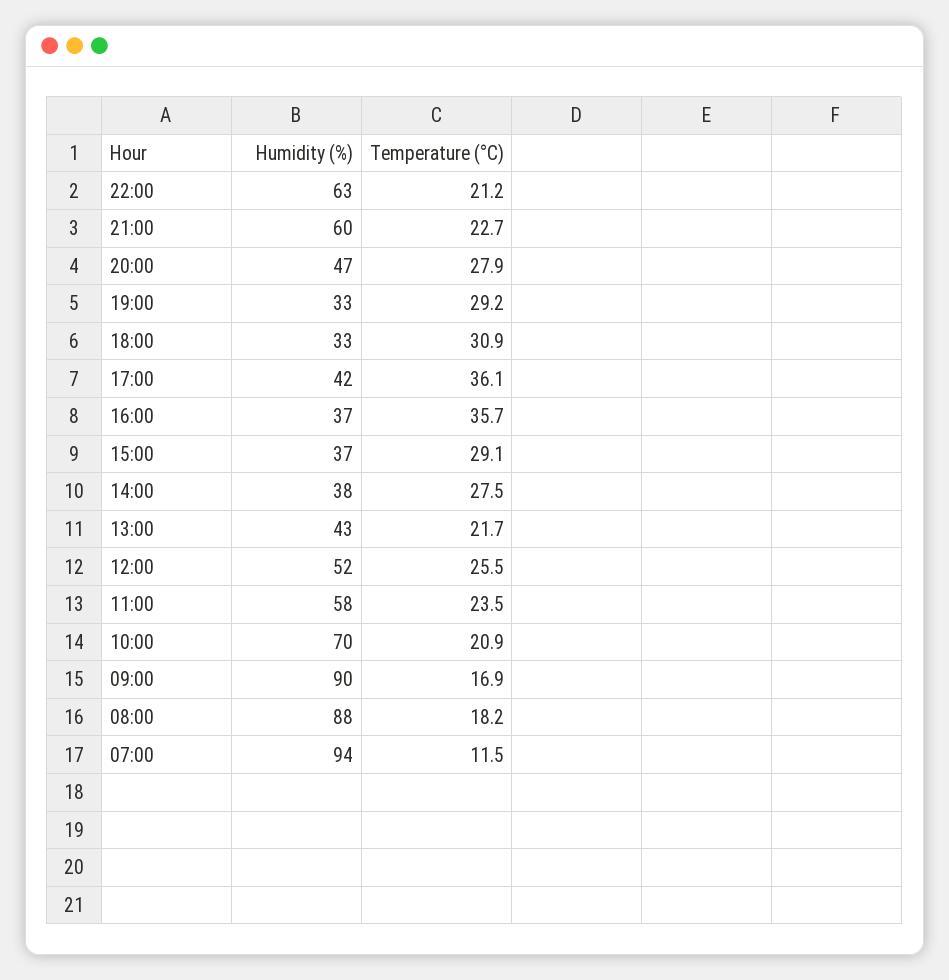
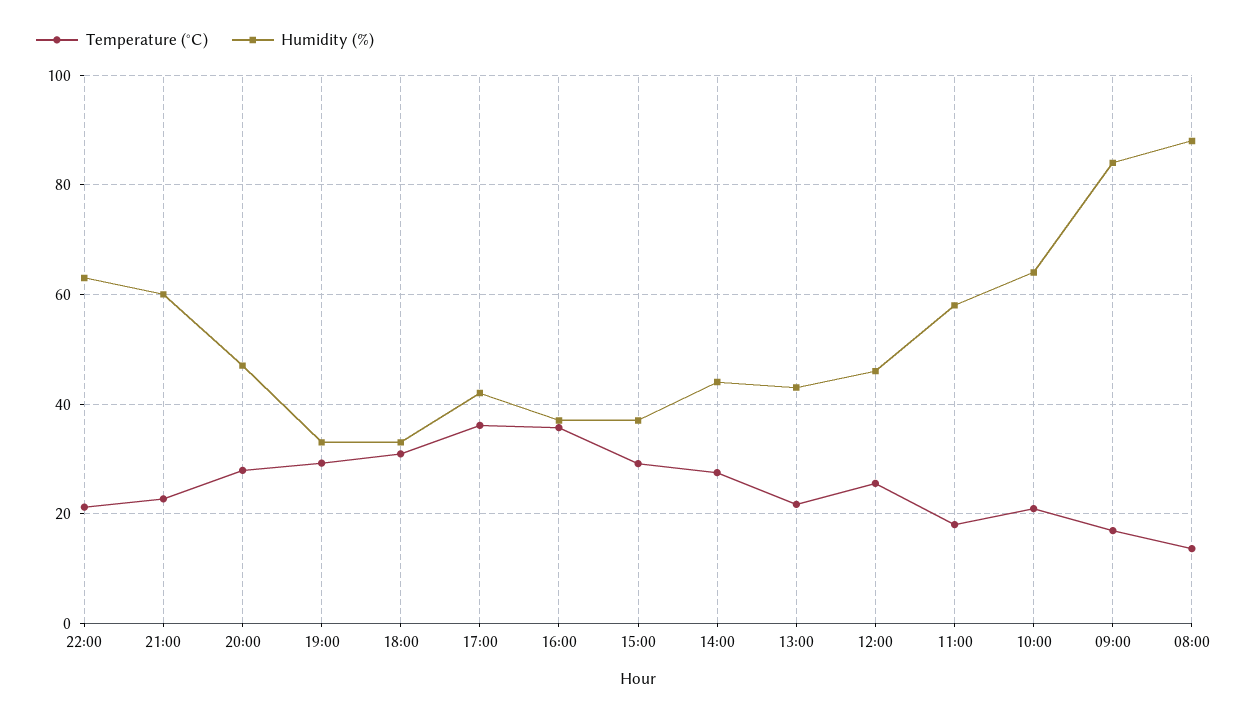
  {
    "Humidity (%)": {
      "22:00": 63,
      "21:00": 60,
      "20:00": 47,
      "19:00": 33,
      "18:00": 33,
      "17:00": 42,
      "16:00": 37,
      "15:00": 37,
-     "14:00": 38,
+     "14:00": 44,
      "13:00": 43,
-     "12:00": 52,
+     "12:00": 46,
      "11:00": 58,
-     "10:00": 70,
+     "10:00": 64,
-     "09:00": 90,
+     "09:00": 84,
-     "08:00": 88,
+     "08:00": 88
-     "07:00": 94
    },
    "Temperature (°C)": {
      "22:00": 21.2,
      "21:00": 22.7,
      "20:00": 27.9,
      "19:00": 29.2,
      "18:00": 30.9,
      "17:00": 36.1,
      "16:00": 35.7,
      "15:00": 29.1,
      "14:00": 27.5,
      "13:00": 21.7,
      "12:00": 25.5,
-     "11:00": 23.5,
+     "11:00": 18,
      "10:00": 20.9,
      "09:00": 16.9,
-     "08:00": 18.2,
+     "08:00": 14
-     "07:00": 11.5
    }
  }

